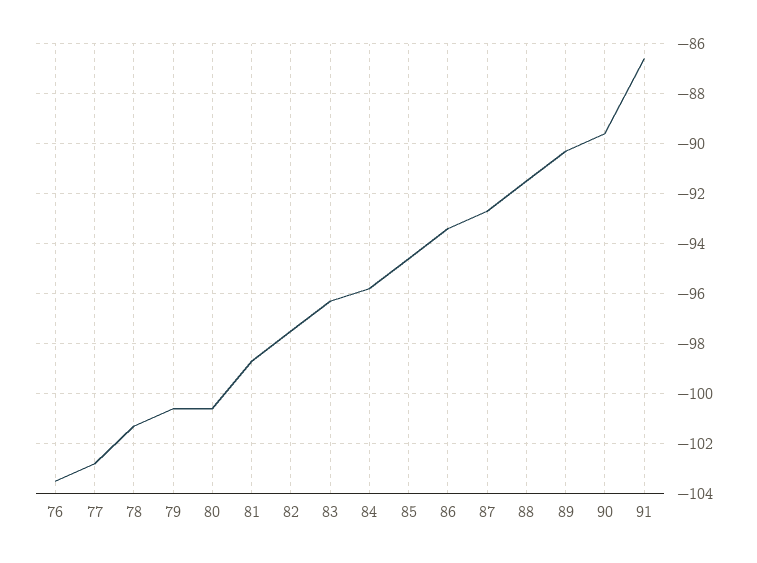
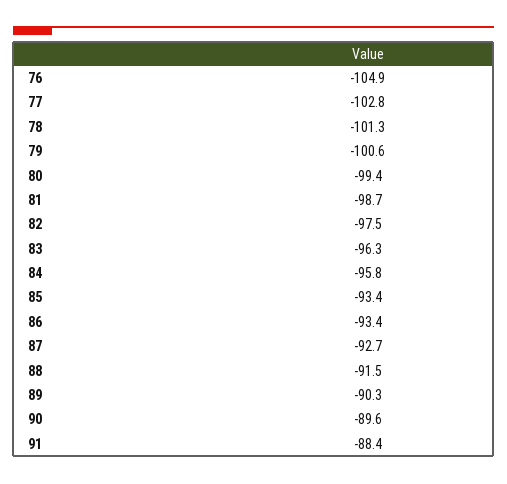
  {
-   "76": -103.5,
+   "76": -104.9,
    "77": -102.8,
    "78": -101.3,
    "79": -100.6,
-   "80": -100.5,
+   "80": -99.4,
    "81": -98.7,
    "82": -97.5,
    "83": -96.3,
    "84": -95.8,
-   "85": -94.5,
+   "85": -93.4,
    "86": -93.4,
    "87": -92.7,
    "88": -91.5,
    "89": -90.3,
    "90": -89.6,
-   "91": -86.5
+   "91": -88.4
  }

